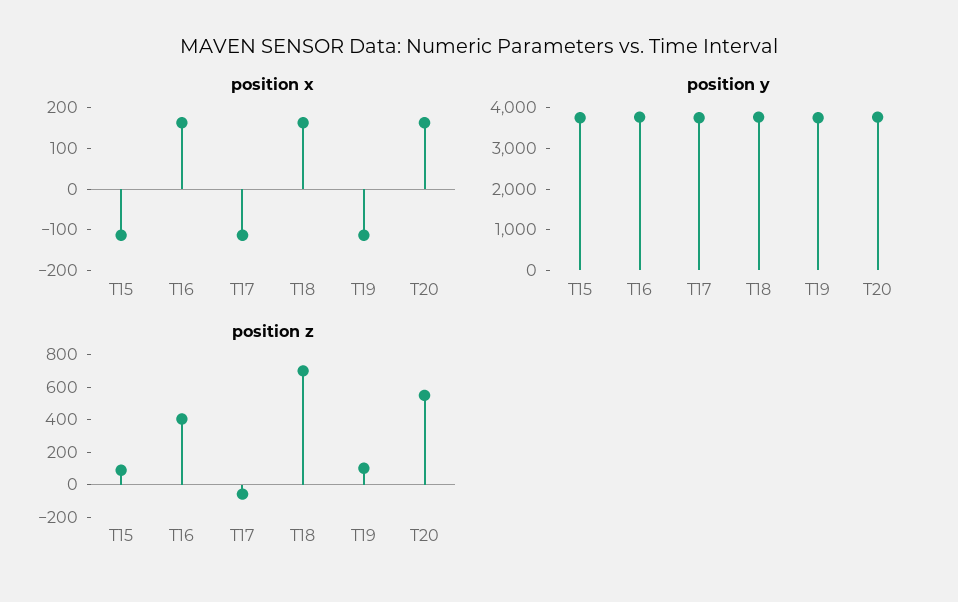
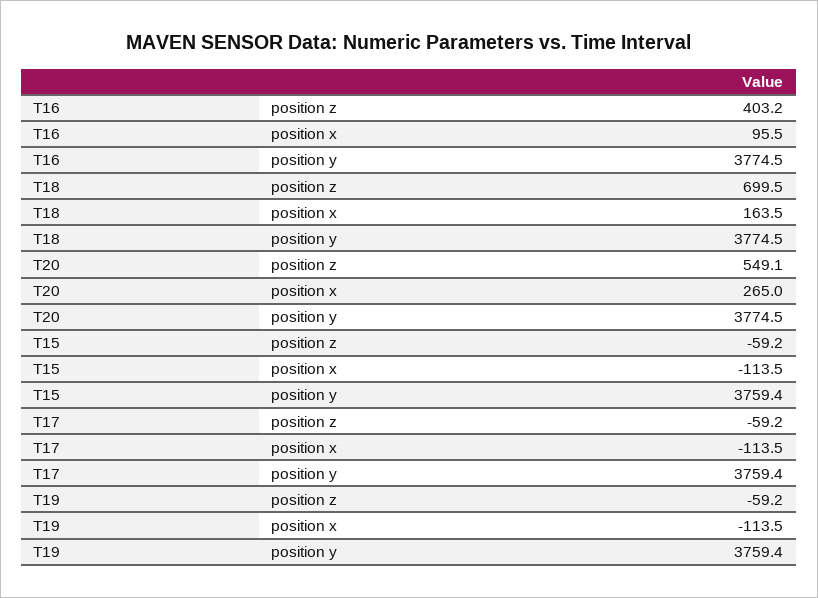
  {
    "position x": {
      "T15": -113.5,
-     "T16": 160,
+     "T16": 95.5,
      "T17": -113.5,
      "T18": 163.5,
      "T19": -113.5,
-     "T20": 160
+     "T20": 265
    },
    "position y": {
      "T15": 3759.4,
      "T16": 3774.5,
      "T17": 3759.4,
      "T18": 3774.5,
      "T19": 3759.4,
      "T20": 3774.5
    },
    "position z": {
-     "T15": 100,
+     "T15": -59.2,
      "T16": 403.2,
      "T17": -59.2,
      "T18": 699.5,
-     "T19": 100,
+     "T19": -59.2,
      "T20": 549.1
    }
  }

